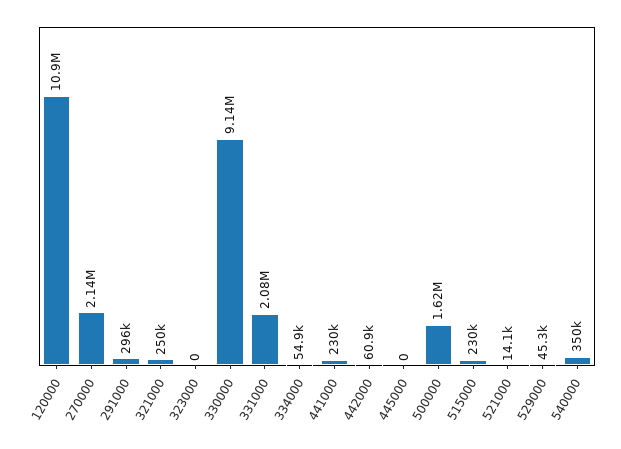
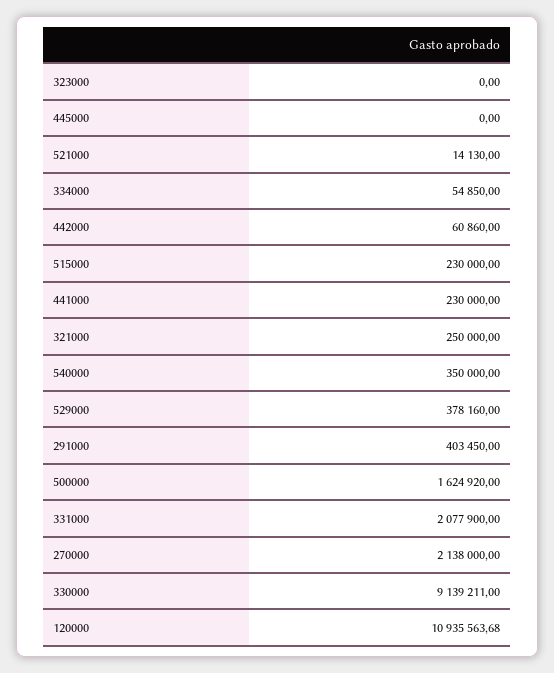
  {
    "120000": 10935563.68,
    "270000": 2138000,
-   "291000": 296000,
+   "291000": 403450,
    "321000": 250000,
    "323000": 0,
    "330000": 9139211,
    "331000": 2077900,
    "334000": 54850,
    "441000": 230000,
    "442000": 60860,
    "445000": 0,
    "500000": 1624920,
    "515000": 230000,
    "521000": 14130,
-   "529000": 45300,
+   "529000": 378160,
    "540000": 350000
  }

